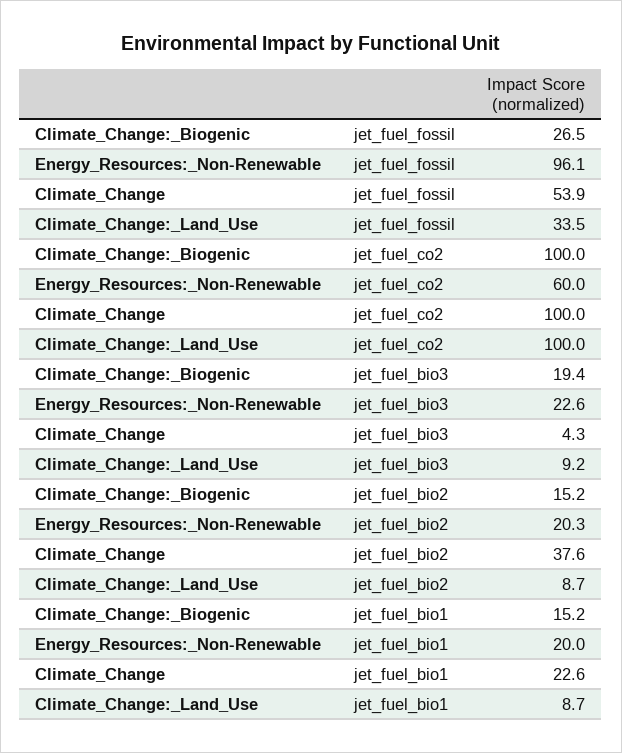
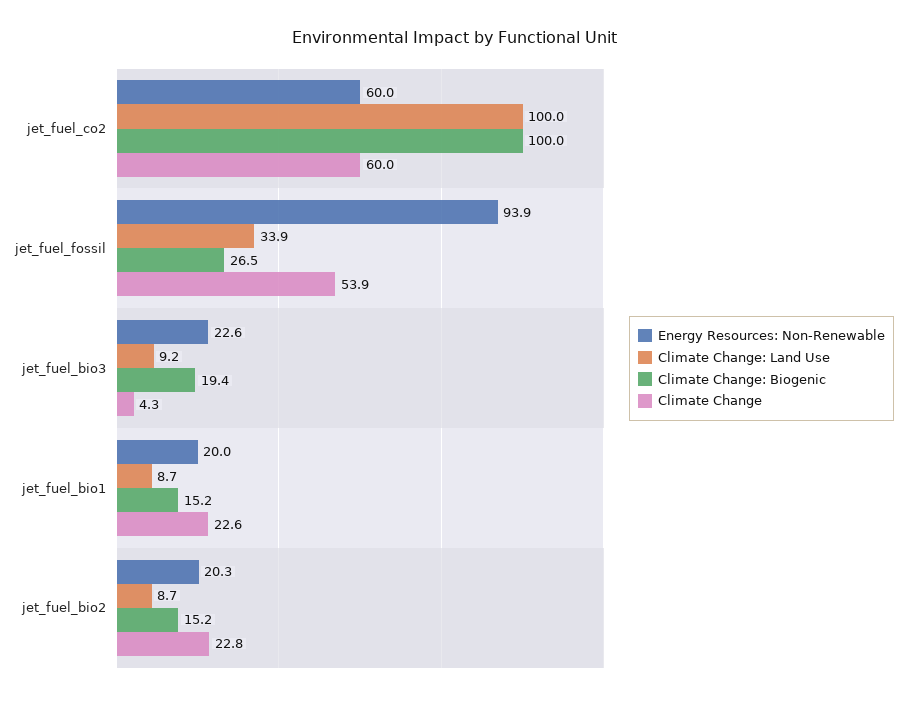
  {
    "Climate_Change:_Biogenic": {
      "jet_fuel_fossil": 26.5,
      "jet_fuel_co2": 100,
      "jet_fuel_bio3": 19.4,
      "jet_fuel_bio2": 15.2,
      "jet_fuel_bio1": 15.2
    },
    "Energy_Resources:_Non-Renewable": {
-     "jet_fuel_fossil": 96.1,
+     "jet_fuel_fossil": 93.9,
      "jet_fuel_co2": 60,
      "jet_fuel_bio3": 22.6,
      "jet_fuel_bio2": 20.3,
      "jet_fuel_bio1": 20
    },
    "Climate_Change": {
      "jet_fuel_fossil": 53.9,
-     "jet_fuel_co2": 100,
+     "jet_fuel_co2": 60,
      "jet_fuel_bio3": 4.3,
-     "jet_fuel_bio2": 37.6,
+     "jet_fuel_bio2": 22.8,
      "jet_fuel_bio1": 22.6
    },
    "Climate_Change:_Land_Use": {
-     "jet_fuel_fossil": 33.5,
+     "jet_fuel_fossil": 33.9,
      "jet_fuel_co2": 100,
      "jet_fuel_bio3": 9.2,
      "jet_fuel_bio2": 8.7,
      "jet_fuel_bio1": 8.7
    }
  }

